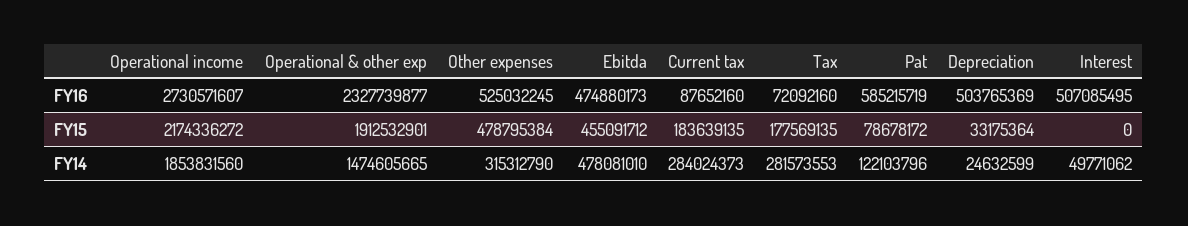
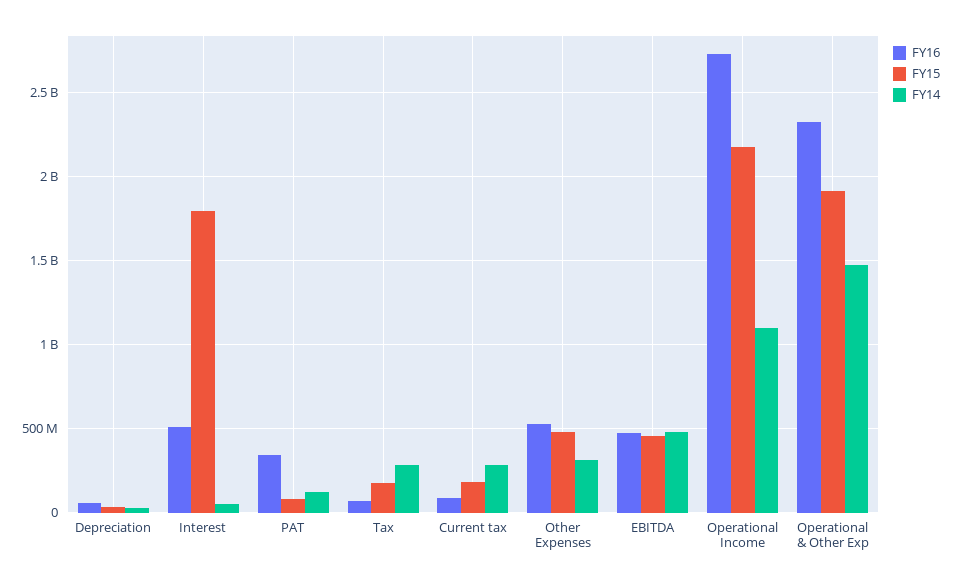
  {
    "FY16": {
      "Operational income": 2730571607,
      "Operational & other exp": 2327739877,
      "Other expenses": 525032245,
      "Ebitda": 474880173,
      "Current tax": 87652160,
      "Tax": 72092160,
-     "Pat": 585215719,
+     "Pat": 350000000,
-     "Depreciation": 503765369,
+     "Depreciation": 50000000,
      "Interest": 507085495
    },
    "FY15": {
      "Operational income": 2174336272,
      "Operational & other exp": 1912532901,
      "Other expenses": 478795384,
      "Ebitda": 455091712,
      "Current tax": 183639135,
      "Tax": 177569135,
      "Pat": 78678172,
      "Depreciation": 33175364,
-     "Interest": 0
+     "Interest": 1800000000
    },
    "FY14": {
-     "Operational income": 1853831560,
+     "Operational income": 1100000000,
      "Operational & other exp": 1474605665,
      "Other expenses": 315312790,
      "Ebitda": 478081010,
      "Current tax": 284024373,
      "Tax": 281573553,
      "Pat": 122103796,
      "Depreciation": 24632599,
      "Interest": 49771062
    }
  }

